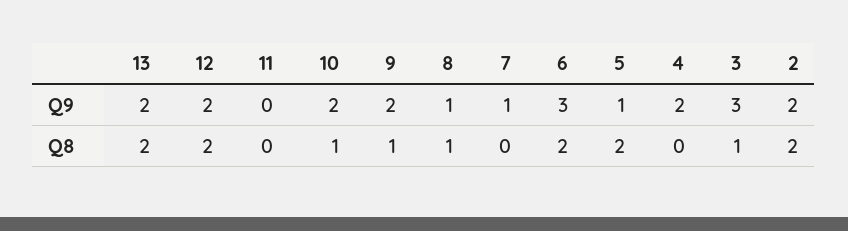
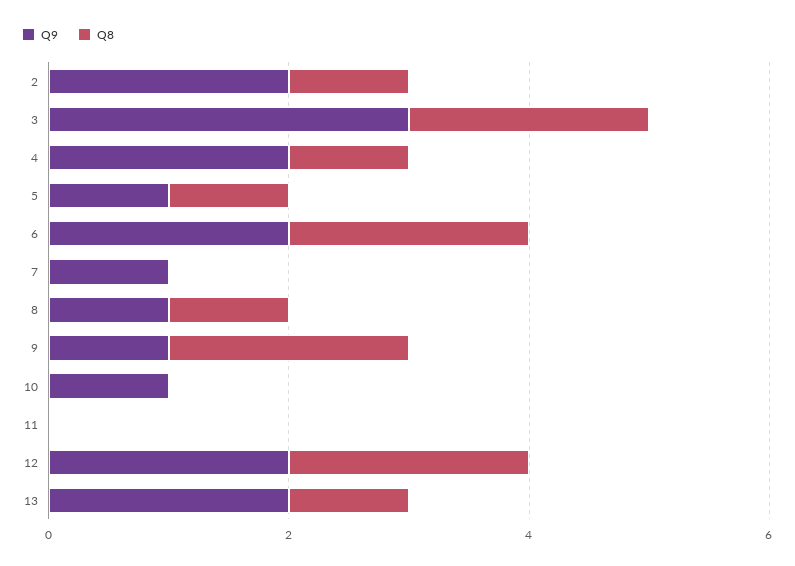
  {
    "Q9": {
      "13": 2,
      "12": 2,
      "11": 0,
-     "10": 2,
+     "10": 1,
-     "9": 2,
+     "9": 1,
      "8": 1,
      "7": 1,
-     "6": 3,
+     "6": 2,
      "5": 1,
      "4": 2,
      "3": 3,
      "2": 2
    },
    "Q8": {
-     "13": 2,
+     "13": 1,
      "12": 2,
      "11": 0,
-     "10": 1,
+     "10": 0,
-     "9": 1,
+     "9": 2,
      "8": 1,
      "7": 0,
      "6": 2,
-     "5": 2,
+     "5": 1,
-     "4": 0,
+     "4": 1,
-     "3": 1,
+     "3": 2,
-     "2": 2
+     "2": 1
    }
  }

